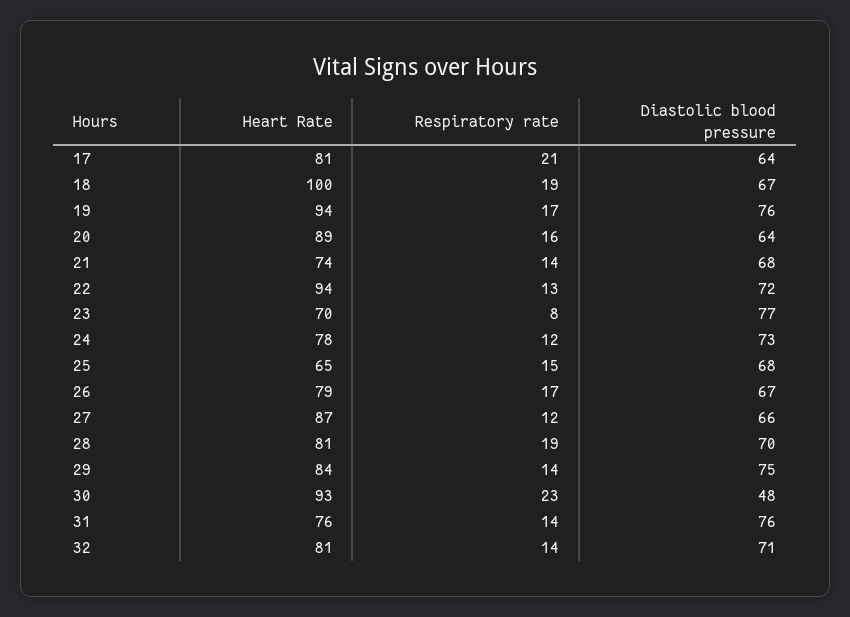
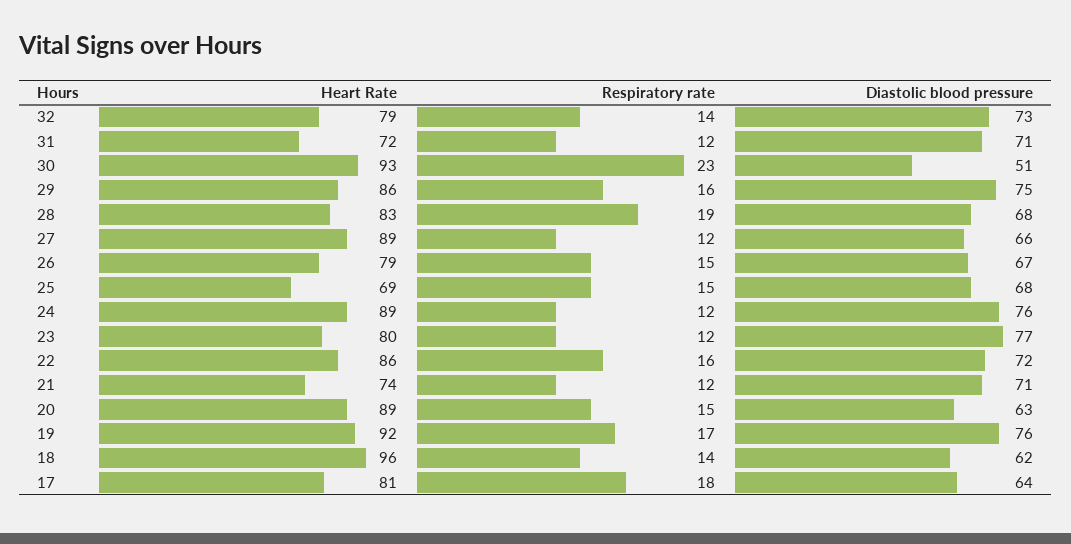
  {
    "Heart Rate": {
      "17": 81,
-     "18": 100,
+     "18": 96,
-     "19": 94,
+     "19": 92,
      "20": 89,
      "21": 74,
-     "22": 94,
+     "22": 86,
-     "23": 70,
+     "23": 80,
-     "24": 78,
+     "24": 89,
-     "25": 65,
+     "25": 69,
      "26": 79,
-     "27": 87,
+     "27": 89,
-     "28": 81,
+     "28": 83,
-     "29": 84,
+     "29": 86,
      "30": 93,
-     "31": 76,
+     "31": 72,
-     "32": 81
+     "32": 79
    },
    "Respiratory rate": {
-     "17": 21,
+     "17": 18,
-     "18": 19,
+     "18": 14,
      "19": 17,
-     "20": 16,
+     "20": 15,
-     "21": 14,
+     "21": 12,
-     "22": 13,
+     "22": 16,
-     "23": 8,
+     "23": 12,
      "24": 12,
      "25": 15,
-     "26": 17,
+     "26": 15,
      "27": 12,
      "28": 19,
-     "29": 14,
+     "29": 16,
      "30": 23,
-     "31": 14,
+     "31": 12,
      "32": 14
    },
    "Diastolic blood pressure": {
      "17": 64,
-     "18": 67,
+     "18": 62,
      "19": 76,
-     "20": 64,
+     "20": 63,
-     "21": 68,
+     "21": 71,
      "22": 72,
      "23": 77,
-     "24": 73,
+     "24": 76,
      "25": 68,
      "26": 67,
      "27": 66,
-     "28": 70,
+     "28": 68,
      "29": 75,
-     "30": 48,
+     "30": 51,
-     "31": 76,
+     "31": 71,
-     "32": 71
+     "32": 73
    }
  }

